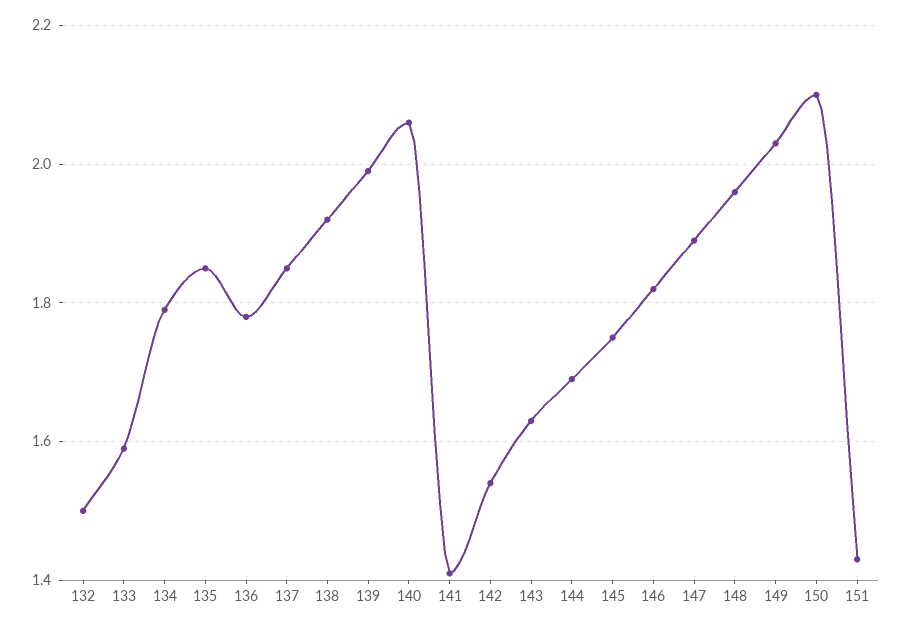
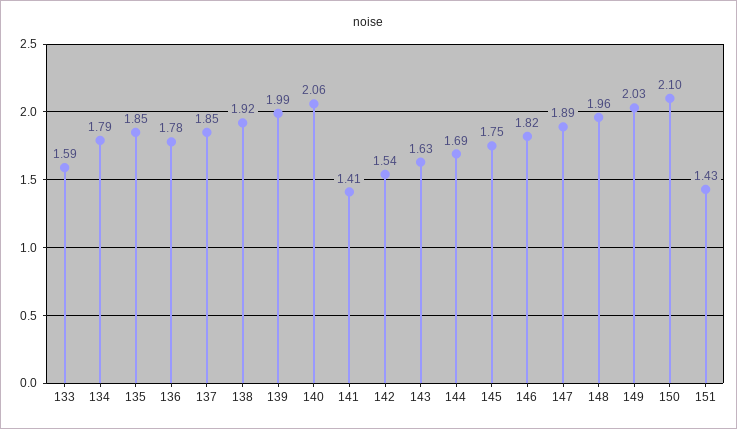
  {
-   "132": 1.5,
    "133": 1.59,
    "134": 1.79,
    "135": 1.85,
    "136": 1.78,
    "137": 1.85,
    "138": 1.92,
    "139": 1.99,
    "140": 2.06,
    "141": 1.41,
    "142": 1.54,
    "143": 1.63,
    "144": 1.69,
    "145": 1.75,
    "146": 1.82,
    "147": 1.89,
    "148": 1.96,
    "149": 2.03,
    "150": 2.1,
    "151": 1.43
  }

